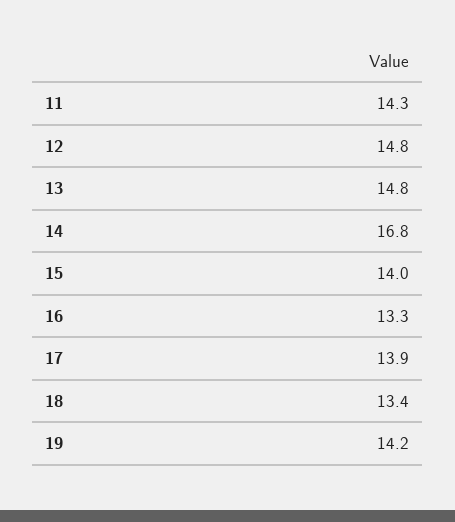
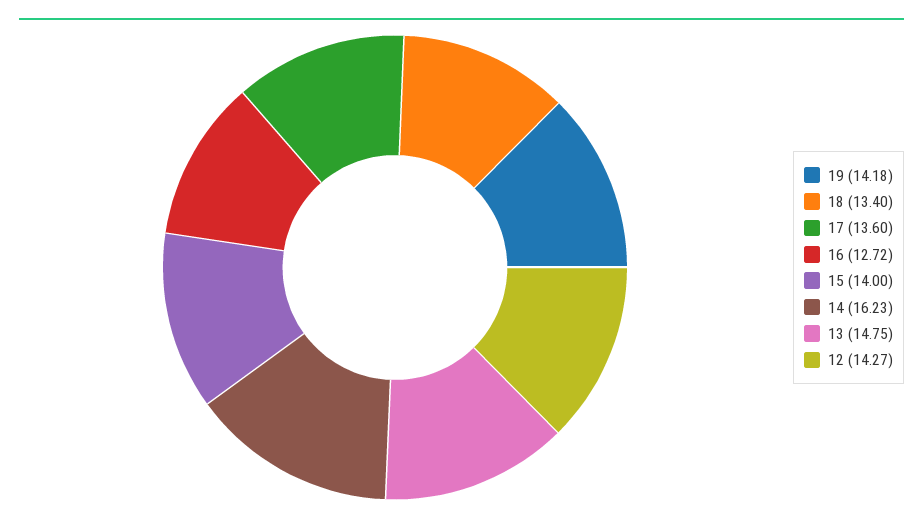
  {
-   "11": 14.3,
-   "12": 14.8,
+   "12": 14.27,
    "13": 14.75,
-   "14": 16.8,
+   "14": 16.23,
    "15": 14,
-   "16": 13.3,
+   "16": 12.72,
-   "17": 13.9,
+   "17": 13.6,
    "18": 13.4,
    "19": 14.18
  }

